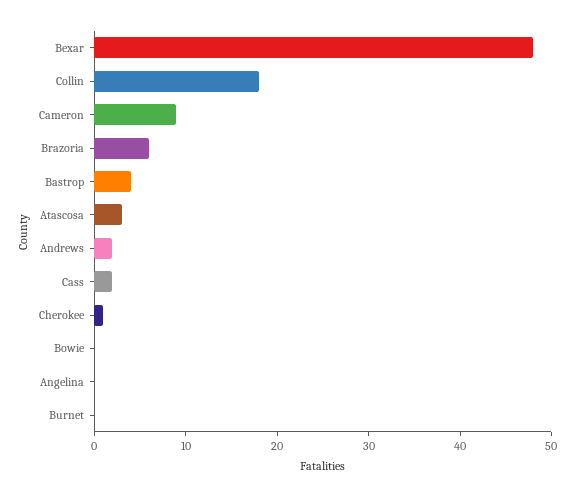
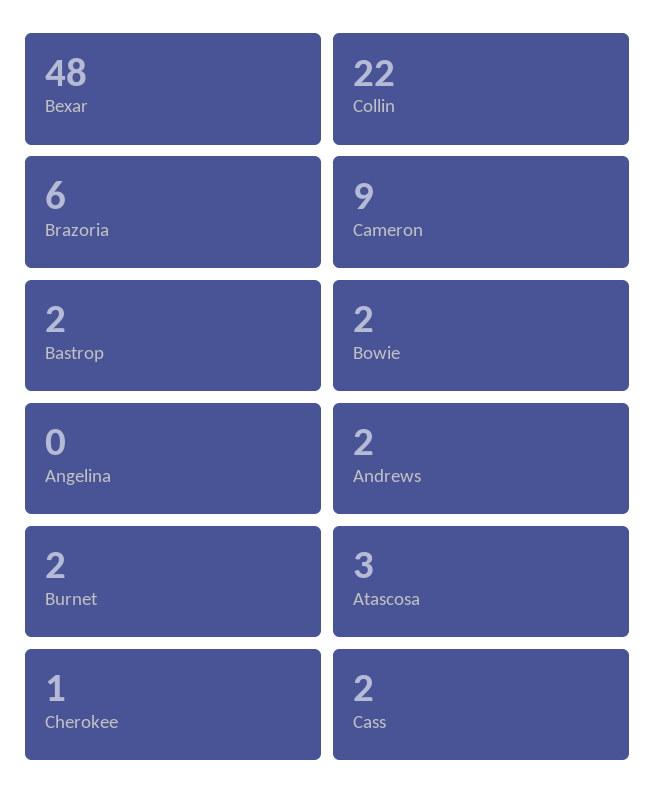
  {
    "Bexar": 48,
-   "Collin": 18,
+   "Collin": 22,
    "Cameron": 9,
    "Brazoria": 6,
-   "Bastrop": 4,
+   "Bastrop": 2,
    "Atascosa": 3,
    "Andrews": 2,
    "Cass": 2,
    "Cherokee": 1,
-   "Bowie": 0,
+   "Bowie": 2,
    "Angelina": 0,
-   "Burnet": 0
+   "Burnet": 2
  }

